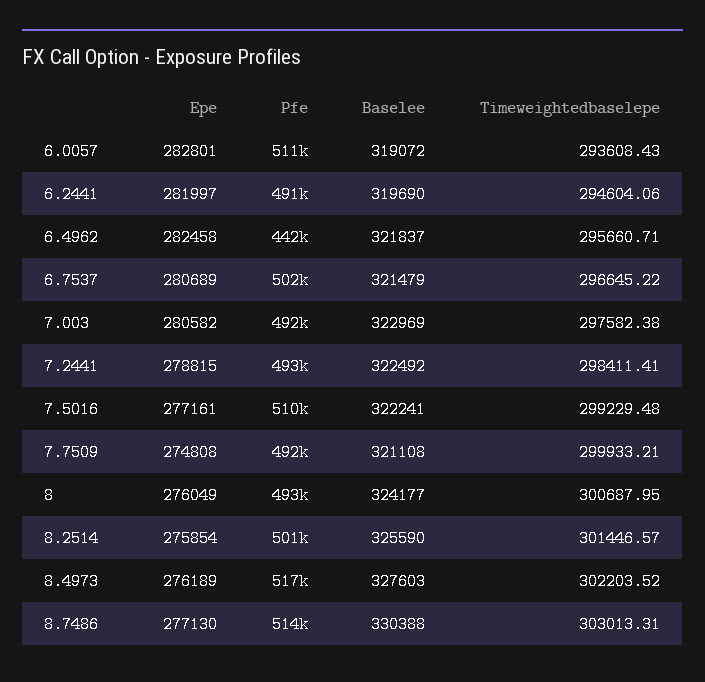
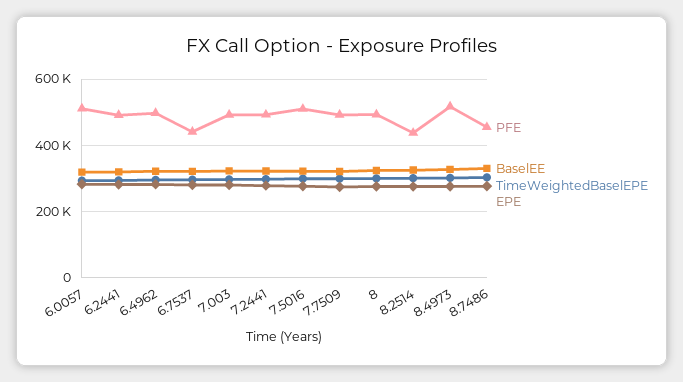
  {
    "Epe": {
      "6.0057": 282801,
      "6.2441": 281997,
      "6.4962": 282458,
      "6.7537": 280689,
      "7.003": 280582,
      "7.2441": 278815,
      "7.5016": 277161,
      "7.7509": 274808,
      "8": 276049,
      "8.2514": 275854,
      "8.4973": 276189,
      "8.7486": 277130
    },
    "Pfe": {
      "6.0057": 511000,
      "6.2441": 491000,
-     "6.4962": 442000,
+     "6.4962": 500000,
-     "6.7537": 502000,
+     "6.7537": 440000,
      "7.003": 492000,
      "7.2441": 493000,
      "7.5016": 510000,
      "7.7509": 492000,
      "8": 493000,
-     "8.2514": 501000,
+     "8.2514": 440000,
      "8.4973": 517000,
-     "8.7486": 514000
+     "8.7486": 460000
    },
    "Baselee": {
      "6.0057": 319072,
      "6.2441": 319690,
      "6.4962": 321837,
      "6.7537": 321479,
      "7.003": 322969,
      "7.2441": 322492,
      "7.5016": 322241,
      "7.7509": 321108,
      "8": 324177,
      "8.2514": 325590,
      "8.4973": 327603,
      "8.7486": 330388
    },
    "Timeweightedbaselepe": {
      "6.0057": 293608.43,
      "6.2441": 294604.06,
      "6.4962": 295660.71,
      "6.7537": 296645.22,
      "7.003": 297582.38,
      "7.2441": 298411.41,
      "7.5016": 299229.48,
      "7.7509": 299933.21,
      "8": 300687.95,
      "8.2514": 301446.57,
      "8.4973": 302203.52,
      "8.7486": 303013.31
    }
  }

